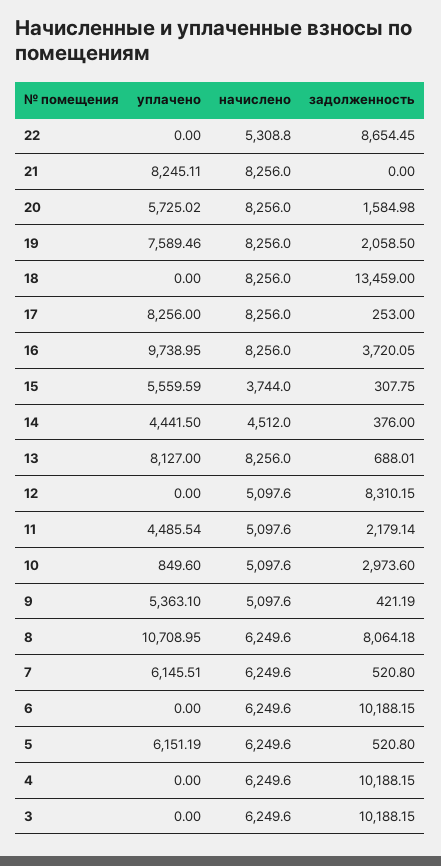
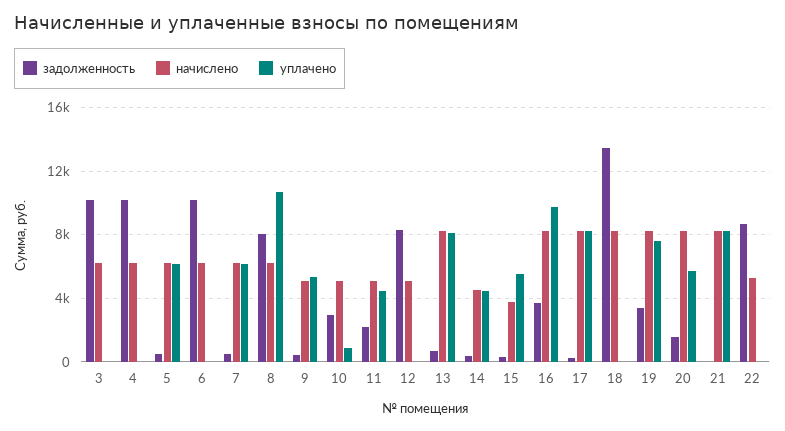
  {
    "уплачено": {
      "22": 0,
      "21": 8245.11,
      "20": 5725.02,
      "19": 7589.46,
      "18": 0,
      "17": 8256,
      "16": 9738.95,
      "15": 5559.59,
      "14": 4441.5,
      "13": 8127,
      "12": 0,
      "11": 4485.54,
      "10": 849.6,
      "9": 5363.1,
      "8": 10708.95,
      "7": 6145.51,
      "6": 0,
      "5": 6151.19,
      "4": 0,
      "3": 0
    },
    "начислено": {
      "22": 5308.8,
      "21": 8256,
      "20": 8256,
      "19": 8256,
      "18": 8256,
      "17": 8256,
      "16": 8256,
      "15": 3744,
      "14": 4512,
      "13": 8256,
      "12": 5097.6,
      "11": 5097.6,
      "10": 5097.6,
      "9": 5097.6,
      "8": 6249.6,
      "7": 6249.6,
      "6": 6249.6,
      "5": 6249.6,
      "4": 6249.6,
      "3": 6249.6
    },
    "задолженность": {
      "22": 8654.45,
      "21": 0,
      "20": 1584.98,
-     "19": 2058.5,
+     "19": 3500,
      "18": 13459,
      "17": 253,
      "16": 3720.05,
      "15": 307.75,
      "14": 376,
      "13": 688.01,
      "12": 8310.15,
      "11": 2179.14,
      "10": 2973.6,
      "9": 421.19,
      "8": 8064.18,
      "7": 520.8,
      "6": 10188.15,
      "5": 520.8,
      "4": 10188.15,
      "3": 10188.15
    }
  }

